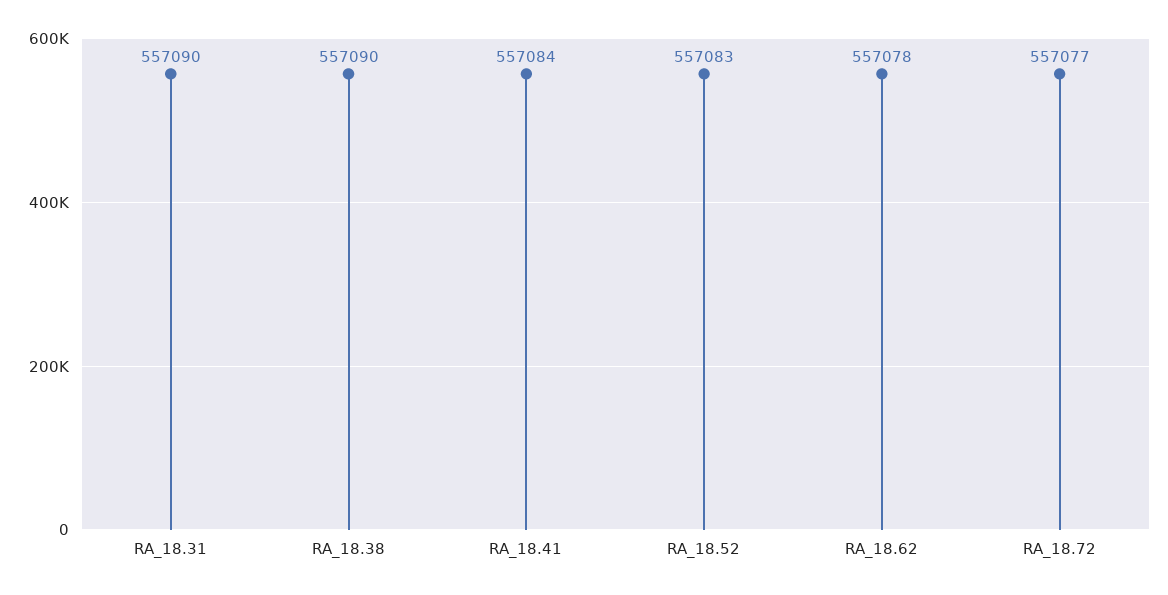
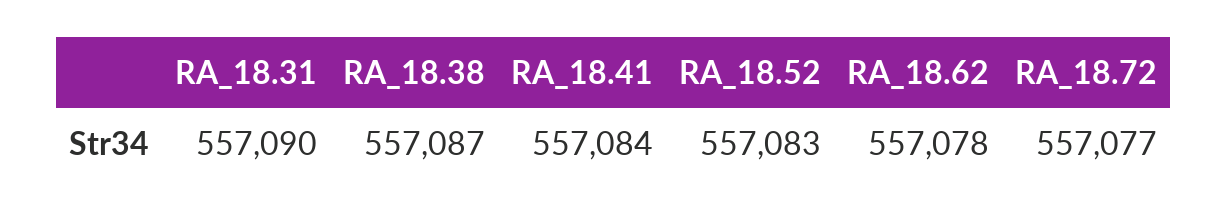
  {
    "RA_18.31": 557090,
-   "RA_18.38": 557090,
+   "RA_18.38": 557087,
    "RA_18.41": 557084,
    "RA_18.52": 557083,
    "RA_18.62": 557078,
    "RA_18.72": 557077
  }

